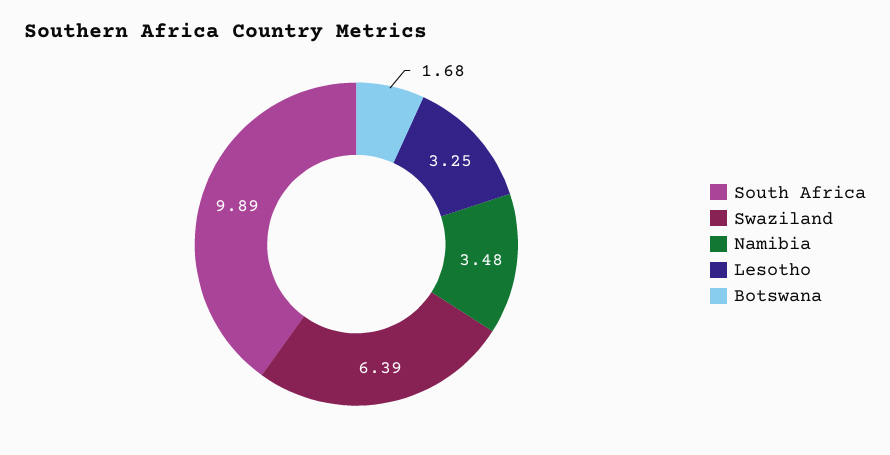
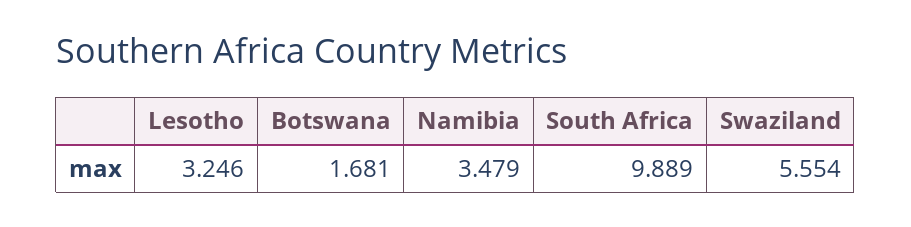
  {
    "South Africa": 9.889,
-   "Swaziland": 6.39,
+   "Swaziland": 5.554,
    "Namibia": 3.479,
    "Lesotho": 3.246,
    "Botswana": 1.681
  }

